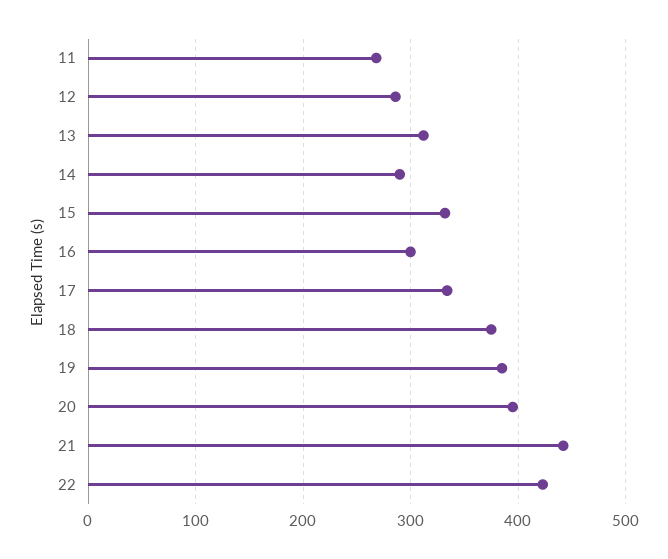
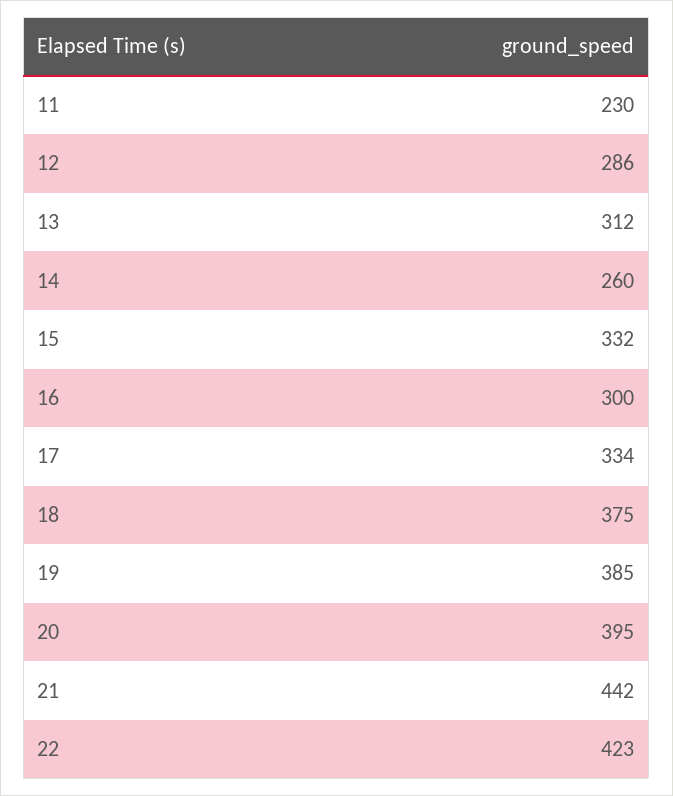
  {
-   "11": 270,
+   "11": 230,
    "12": 286,
    "13": 312,
-   "14": 290,
+   "14": 260,
    "15": 332,
    "16": 300,
    "17": 334,
    "18": 375,
    "19": 385,
    "20": 395,
    "21": 442,
    "22": 423
  }

